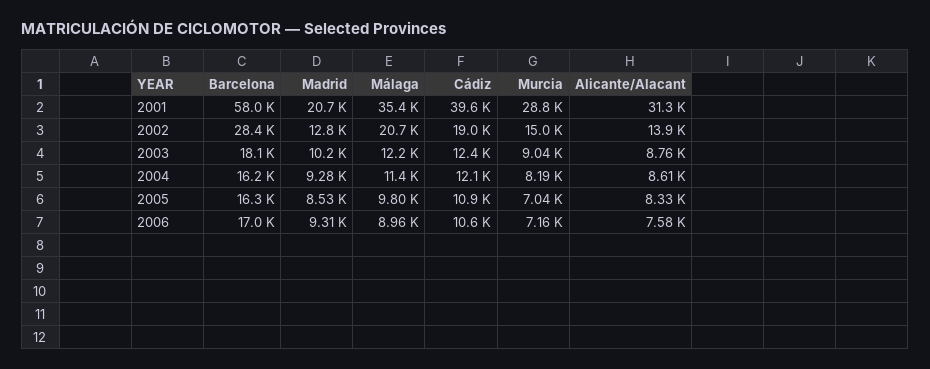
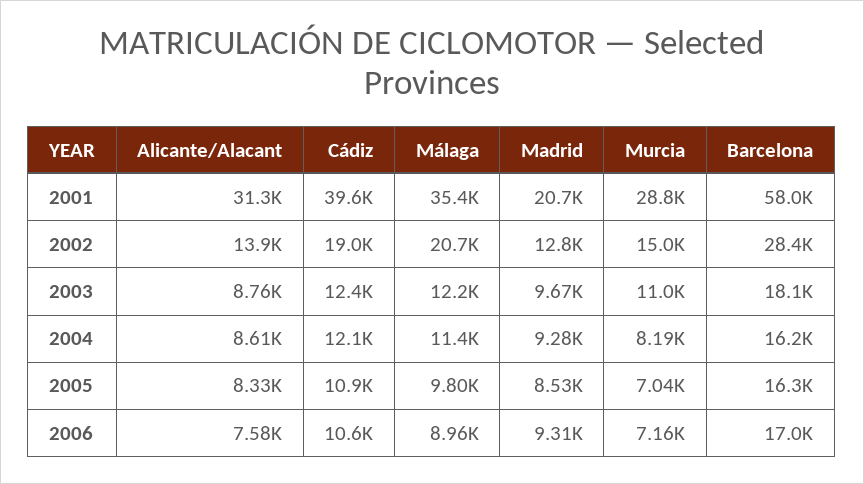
  {
    "Barcelona": {
      "2001": 58000,
      "2002": 28400,
      "2003": 18100,
      "2004": 16200,
      "2005": 16300,
      "2006": 17000
    },
    "Madrid": {
      "2001": 20700,
      "2002": 12800,
-     "2003": 10200,
+     "2003": 9670,
      "2004": 9280,
      "2005": 8530,
      "2006": 9310
    },
    "Málaga": {
      "2001": 35400,
      "2002": 20700,
      "2003": 12200,
      "2004": 11400,
      "2005": 9800,
      "2006": 8960
    },
    "Cádiz": {
      "2001": 39600,
      "2002": 19000,
      "2003": 12400,
      "2004": 12100,
      "2005": 10900,
      "2006": 10600
    },
    "Murcia": {
      "2001": 28800,
      "2002": 15000,
-     "2003": 9040,
+     "2003": 11000,
      "2004": 8190,
      "2005": 7040,
      "2006": 7160
    },
    "Alicante/Alacant": {
      "2001": 31300,
      "2002": 13900,
      "2003": 8760,
      "2004": 8610,
      "2005": 8330,
      "2006": 7580
    }
  }

